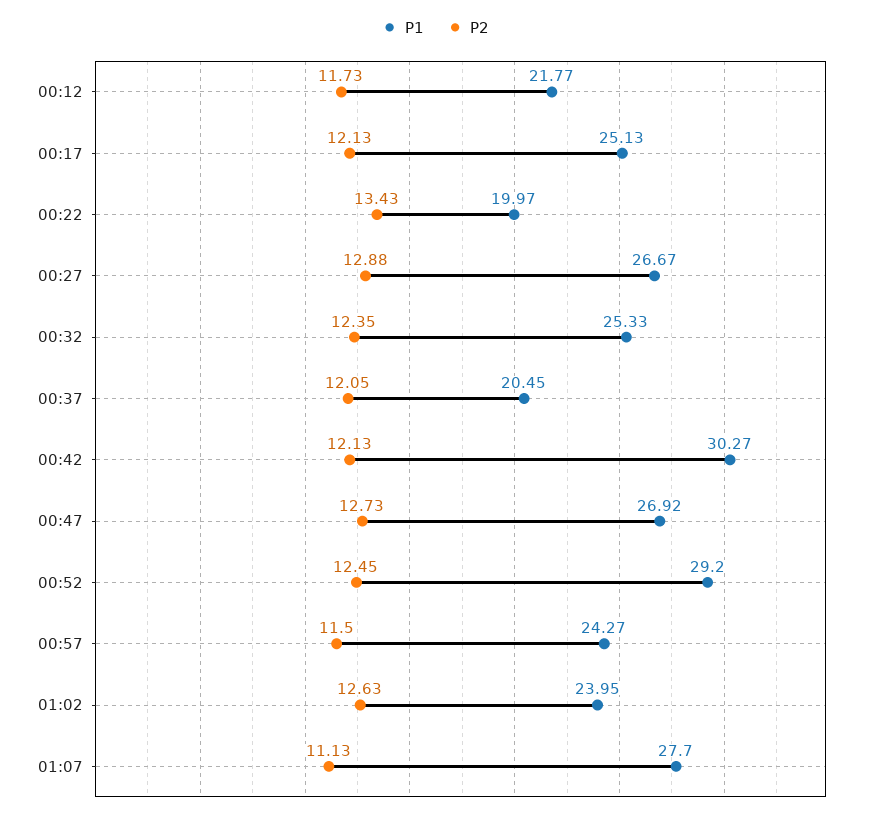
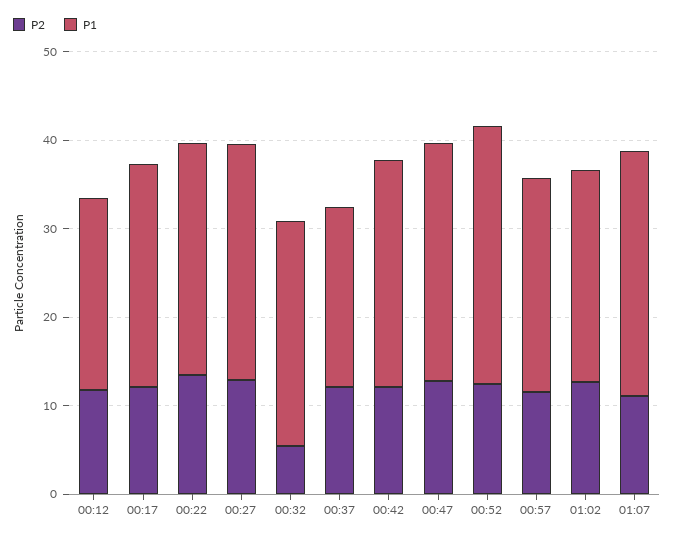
  {
    "P1": {
      "00:12": 21.77,
      "00:17": 25.13,
-     "00:22": 19.97,
+     "00:22": 26,
      "00:27": 26.67,
      "00:32": 25.33,
      "00:37": 20.45,
-     "00:42": 30.27,
+     "00:42": 26,
      "00:47": 26.92,
      "00:52": 29.2,
      "00:57": 24.27,
      "01:02": 23.95,
      "01:07": 27.7
    },
    "P2": {
      "00:12": 11.73,
      "00:17": 12.13,
      "00:22": 13.43,
      "00:27": 12.88,
-     "00:32": 12.35,
+     "00:32": 6,
      "00:37": 12.05,
      "00:42": 12.13,
      "00:47": 12.73,
      "00:52": 12.45,
      "00:57": 11.5,
      "01:02": 12.63,
      "01:07": 11.13
    }
  }

